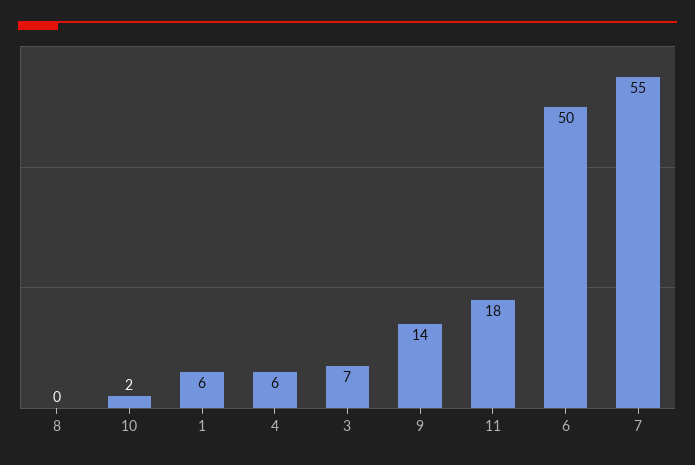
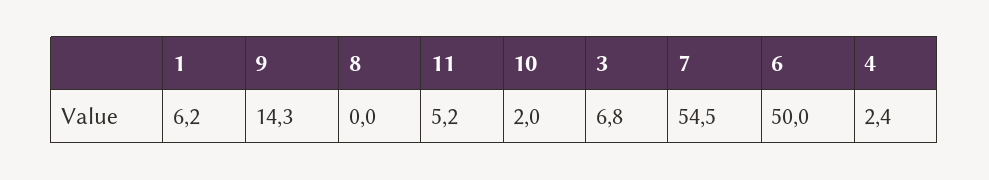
  {
    "8": 0,
    "10": 2,
    "1": 6.2,
-   "4": 6,
+   "4": 2.4,
    "3": 6.8,
    "9": 14.3,
-   "11": 18,
+   "11": 5.2,
    "6": 50,
    "7": 54.5
  }

